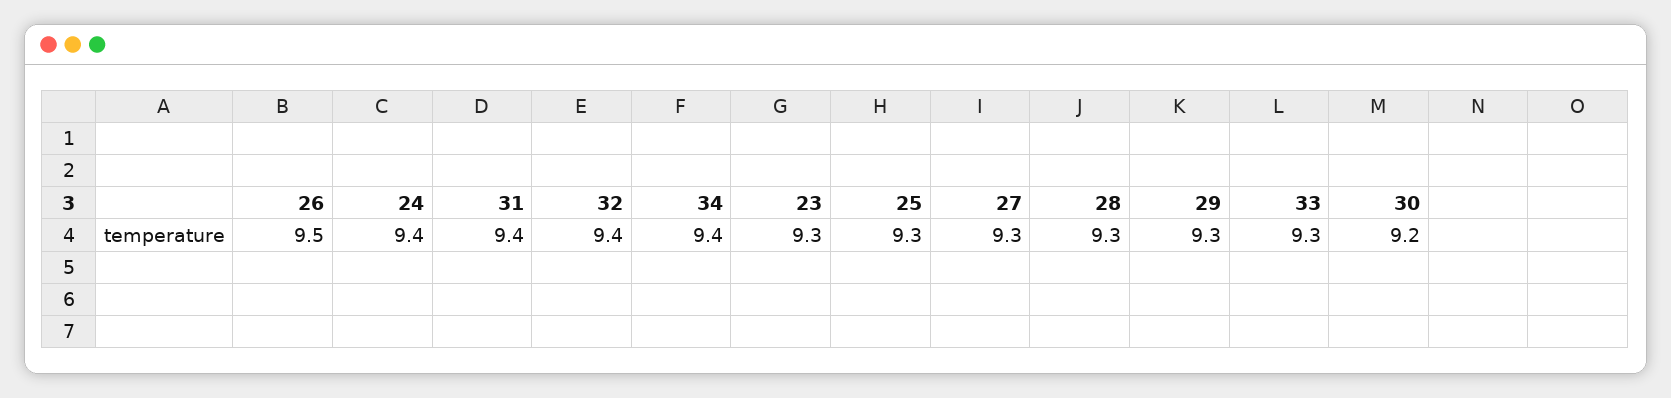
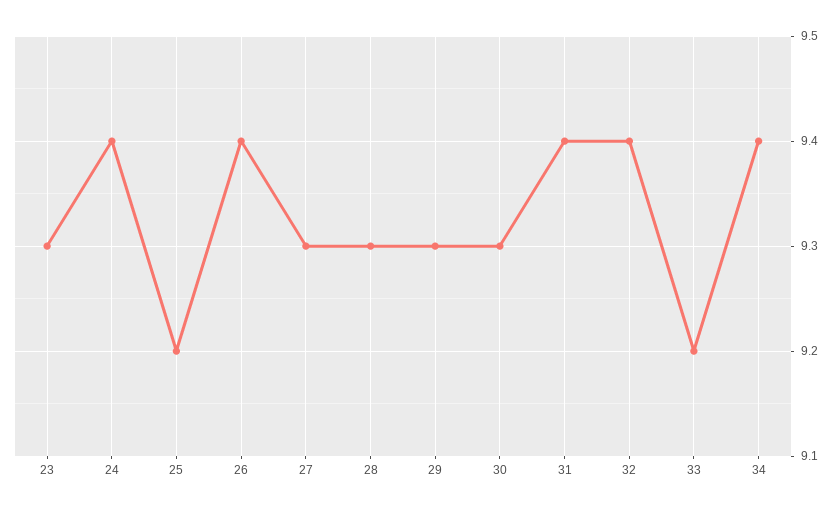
  {
-   "26": 9.5,
+   "26": 9.4,
    "24": 9.4,
    "31": 9.4,
    "32": 9.4,
    "34": 9.4,
    "23": 9.3,
-   "25": 9.3,
+   "25": 9.2,
    "27": 9.3,
    "28": 9.3,
    "29": 9.3,
-   "33": 9.3,
+   "33": 9.2,
-   "30": 9.2
+   "30": 9.3
  }

